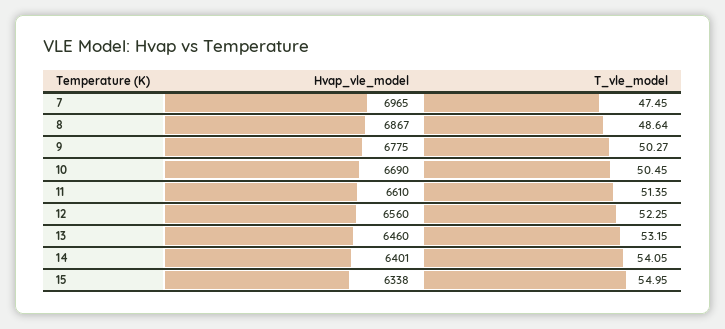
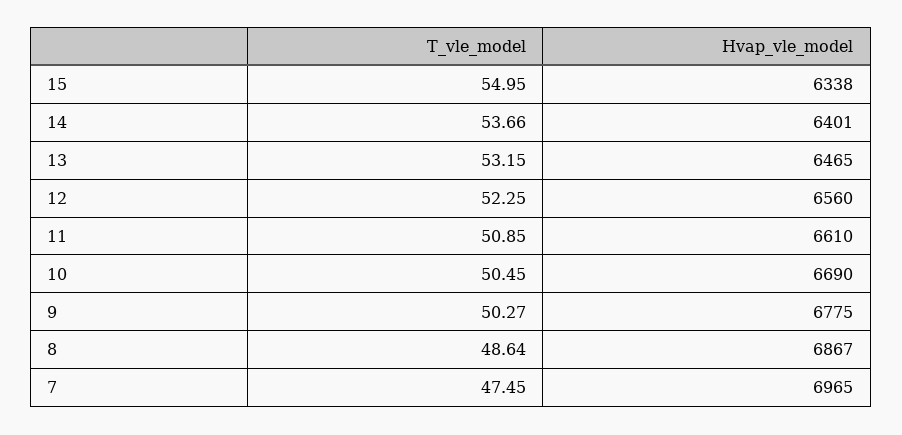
  {
    "Hvap_vle_model": {
      "7": 6965,
      "8": 6867,
      "9": 6775,
      "10": 6690,
      "11": 6610,
      "12": 6560,
-     "13": 6460,
+     "13": 6465,
      "14": 6401,
      "15": 6338
    },
    "T_vle_model": {
      "7": 47.45,
      "8": 48.64,
      "9": 50.27,
      "10": 50.45,
-     "11": 51.35,
+     "11": 50.85,
      "12": 52.25,
      "13": 53.15,
-     "14": 54.05,
+     "14": 53.66,
      "15": 54.95
    }
  }

